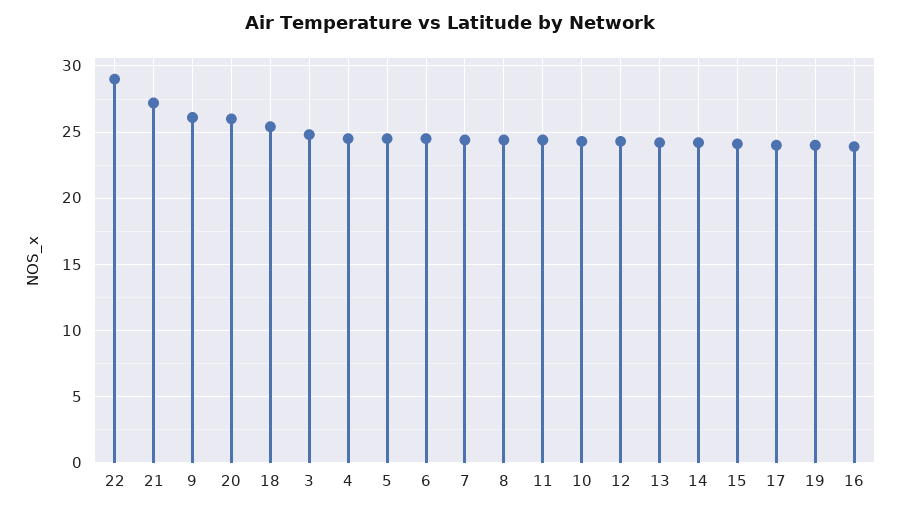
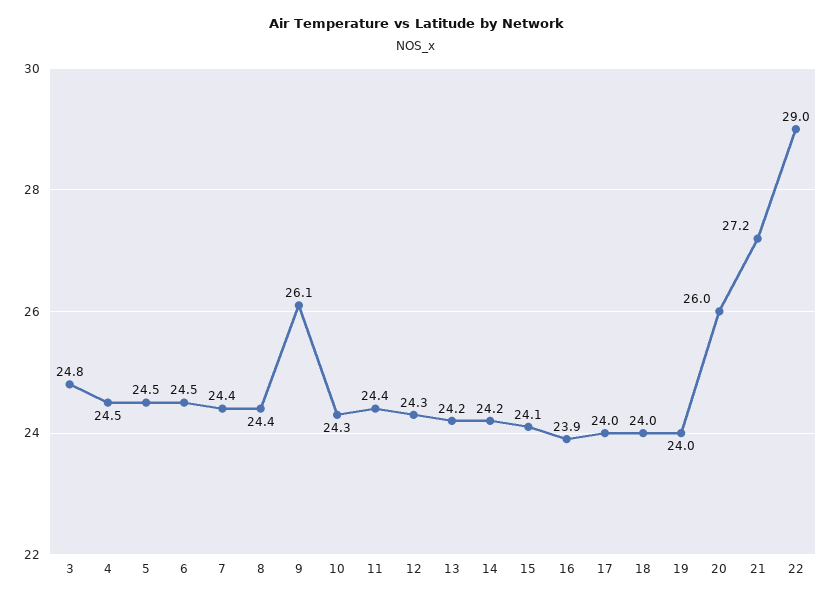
  {
    "22": 29,
    "21": 27.2,
    "9": 26.1,
    "20": 26,
-   "18": 25.5,
+   "18": 24,
    "3": 24.8,
    "4": 24.5,
    "5": 24.5,
    "6": 24.5,
    "7": 24.4,
    "8": 24.4,
    "11": 24.4,
    "10": 24.3,
    "12": 24.3,
    "13": 24.2,
    "14": 24.2,
    "15": 24.1,
    "17": 24,
    "19": 24,
    "16": 23.9
  }

